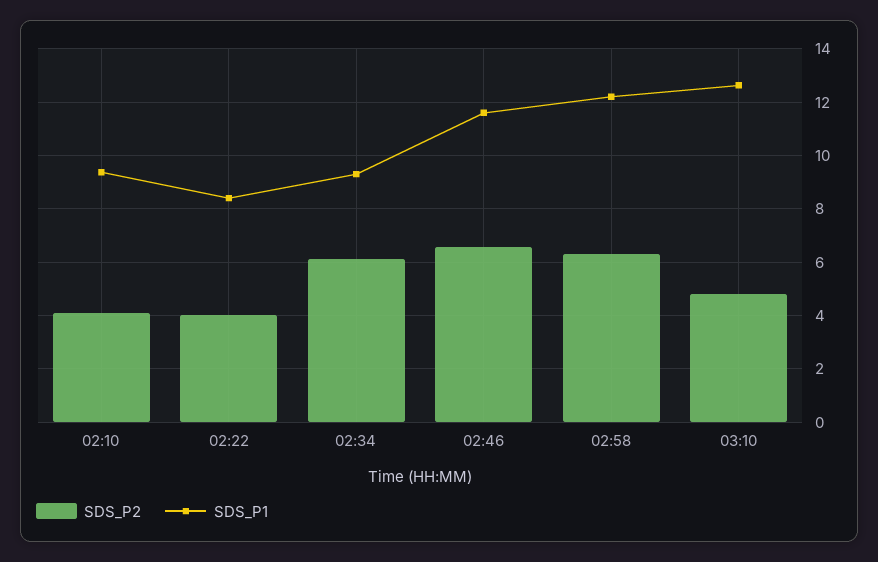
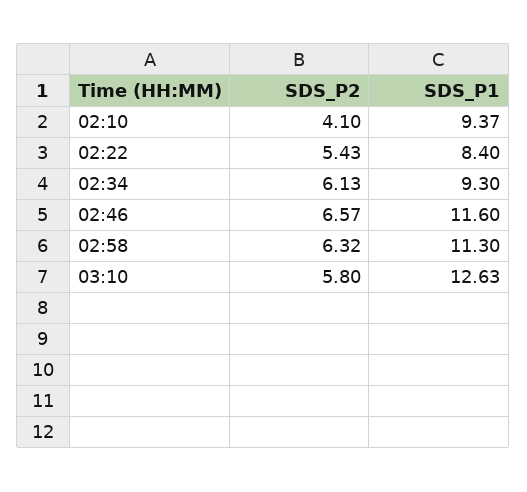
  {
    "SDS_P2": {
      "02:10": 4.1,
-     "02:22": 4,
+     "02:22": 5.43,
      "02:34": 6.13,
      "02:46": 6.57,
      "02:58": 6.32,
-     "03:10": 4.75
+     "03:10": 5.8
    },
    "SDS_P1": {
      "02:10": 9.37,
      "02:22": 8.4,
      "02:34": 9.3,
      "02:46": 11.6,
-     "02:58": 12.25,
+     "02:58": 11.3,
      "03:10": 12.63
    }
  }

